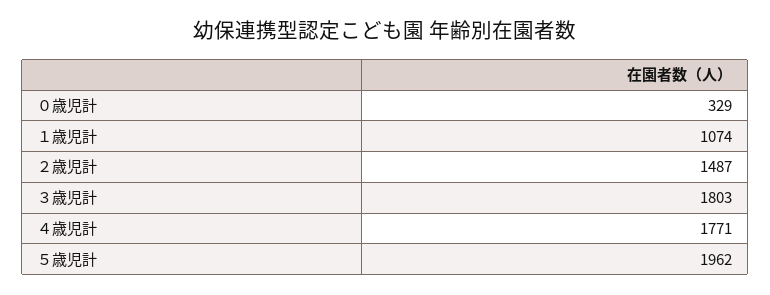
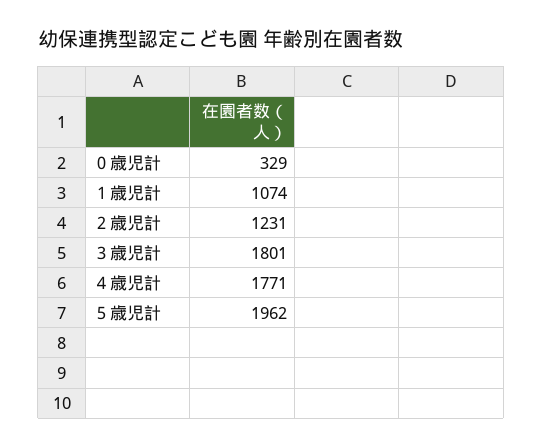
  {
    "０歳児計": 329,
    "１歳児計": 1074,
-   "２歳児計": 1487,
+   "２歳児計": 1231,
-   "３歳児計": 1803,
+   "３歳児計": 1801,
    "４歳児計": 1771,
    "５歳児計": 1962
  }

